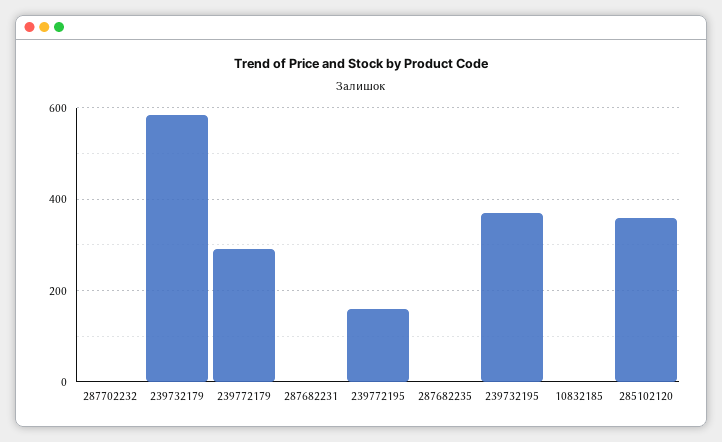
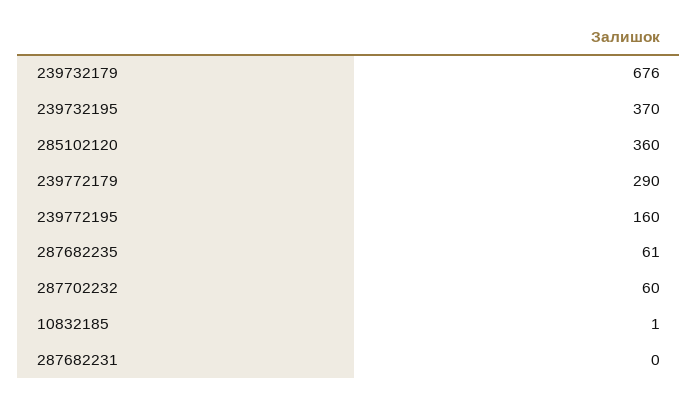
  {
-   "287702232": 0,
+   "287702232": 60,
-   "239732179": 580,
+   "239732179": 676,
    "239772179": 290,
    "287682231": 0,
    "239772195": 160,
-   "287682235": 0,
+   "287682235": 61,
    "239732195": 370,
    "10832185": 1,
    "285102120": 360
  }

